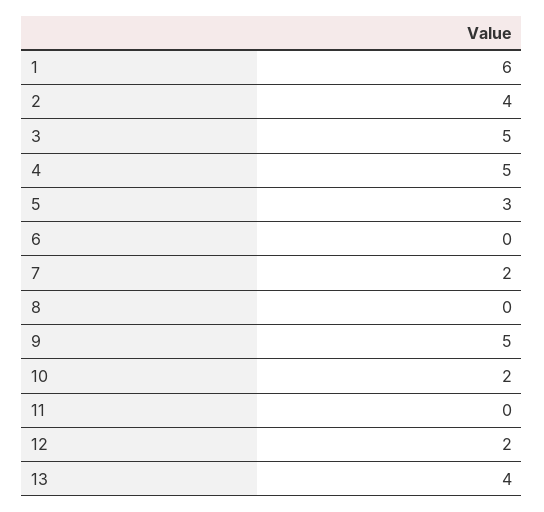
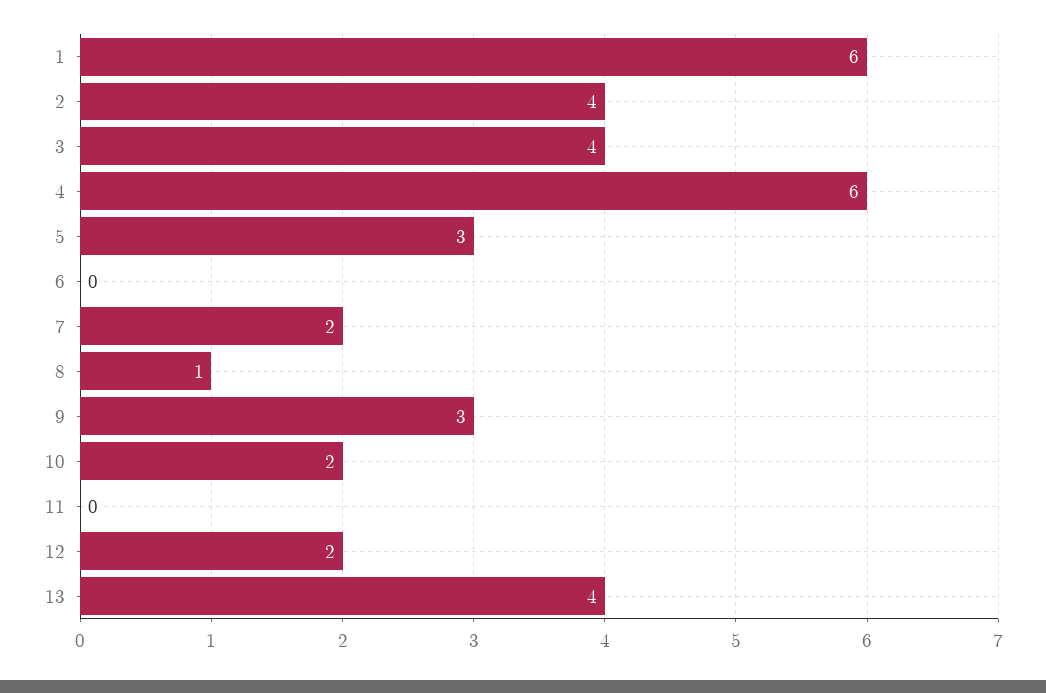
  {
    "1": 6,
    "2": 4,
-   "3": 5,
+   "3": 4,
-   "4": 5,
+   "4": 6,
    "5": 3,
    "6": 0,
    "7": 2,
-   "8": 0,
+   "8": 1,
-   "9": 5,
+   "9": 3,
    "10": 2,
    "11": 0,
    "12": 2,
    "13": 4
  }

